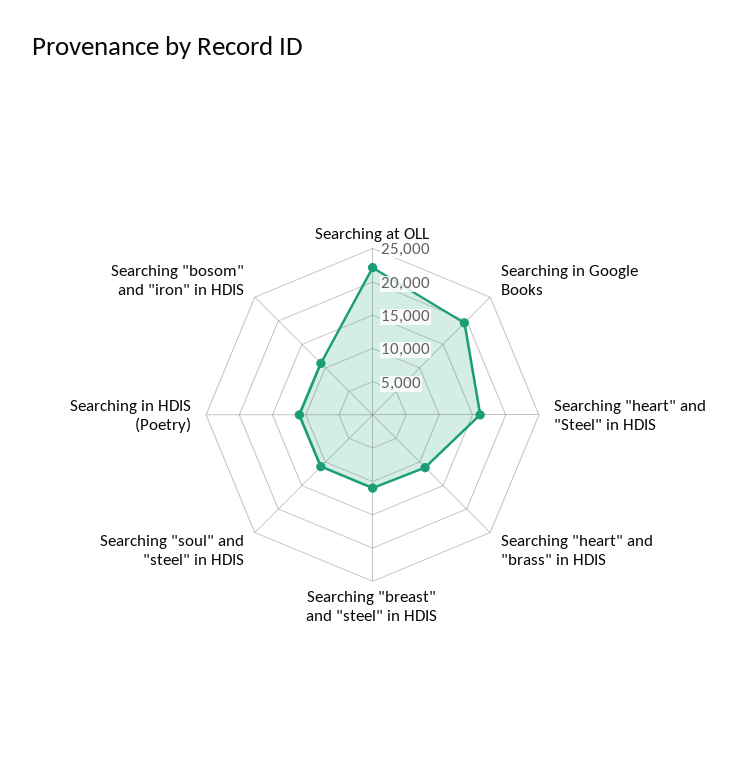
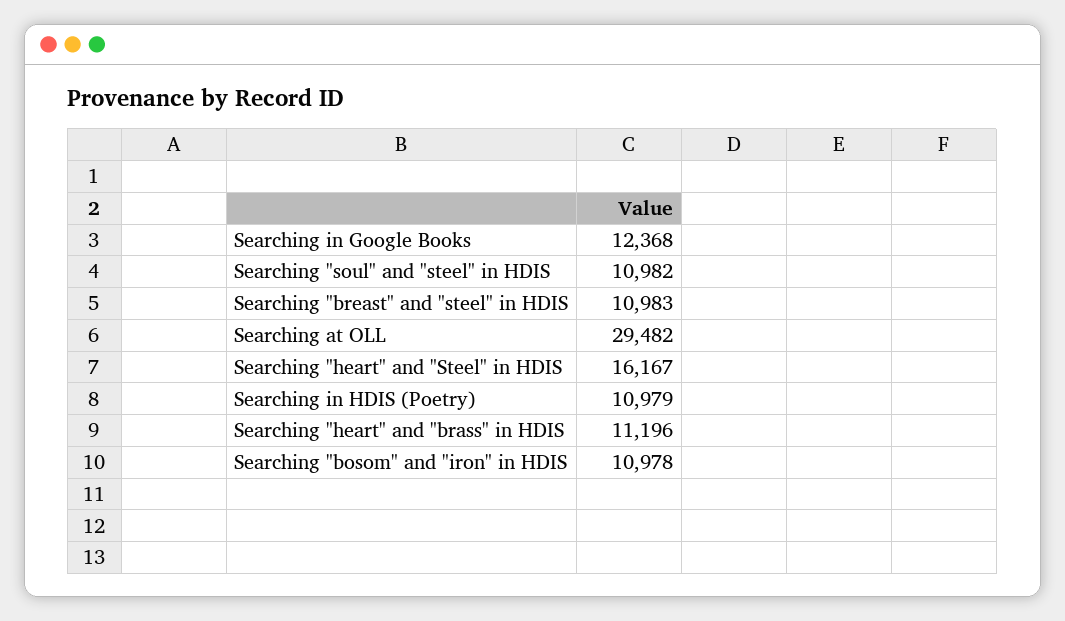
  {
-   "Searching at OLL": 22500,
+   "Searching at OLL": 29482,
-   "Searching in Google Books": 20000,
+   "Searching in Google Books": 12368,
    "Searching \"heart\" and \"Steel\" in HDIS": 16167,
    "Searching \"heart\" and \"brass\" in HDIS": 11196,
    "Searching \"breast\" and \"steel\" in HDIS": 10983,
    "Searching \"soul\" and \"steel\" in HDIS": 10982,
    "Searching in HDIS (Poetry)": 10979,
    "Searching \"bosom\" and \"iron\" in HDIS": 10978
  }

